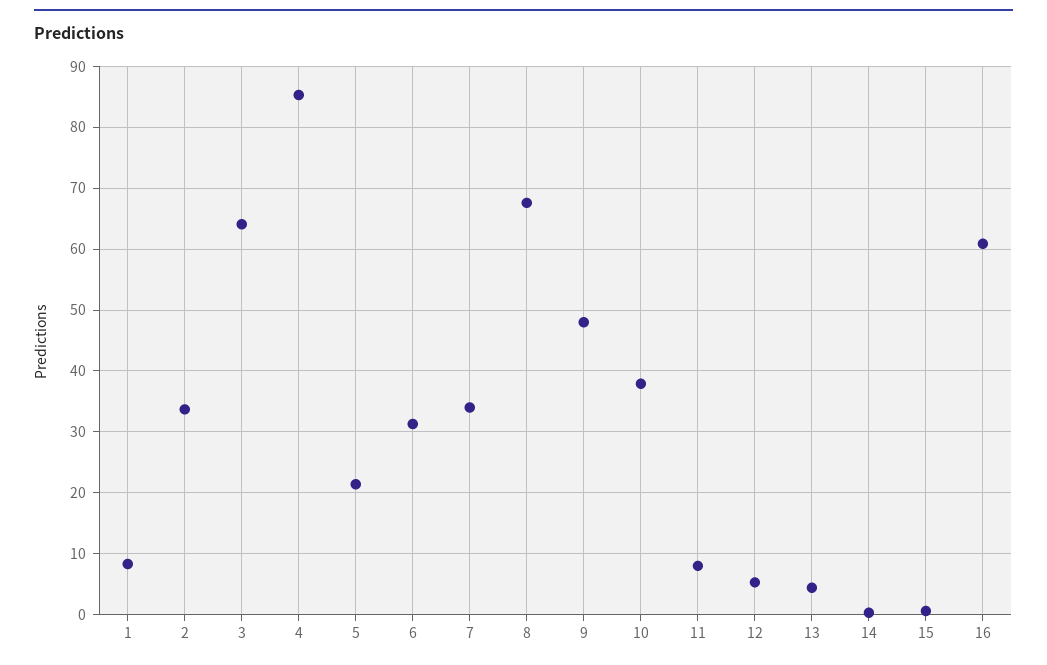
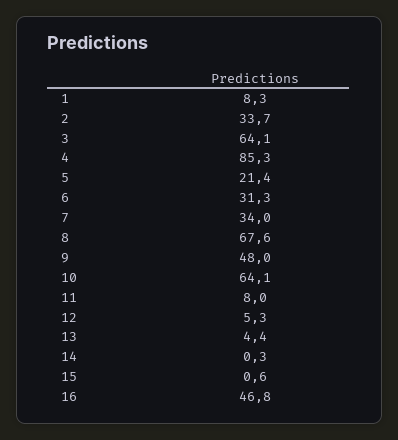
  {
    "1": 8.3,
    "2": 33.7,
    "3": 64.1,
    "4": 85.3,
    "5": 21.4,
    "6": 31.3,
    "7": 34,
    "8": 67.6,
    "9": 48,
-   "10": 38,
+   "10": 64.1,
    "11": 8,
    "12": 5.3,
    "13": 4.4,
    "14": 0.3,
    "15": 0.6,
-   "16": 61
+   "16": 46.8
  }

